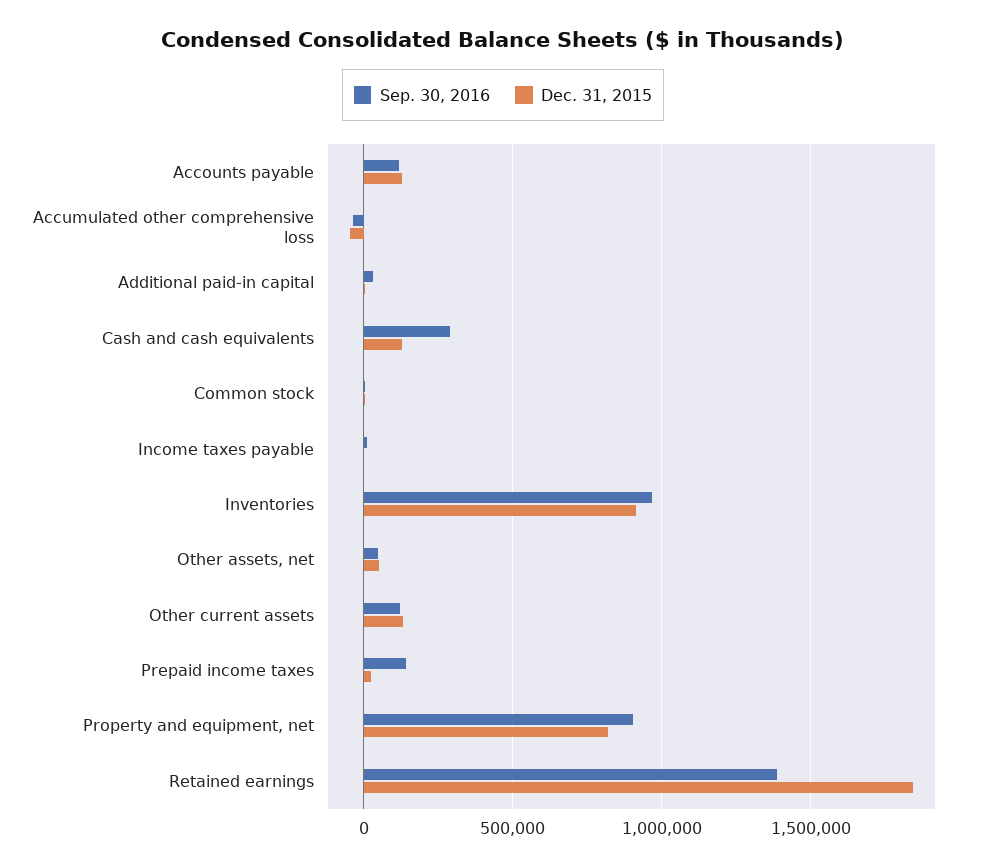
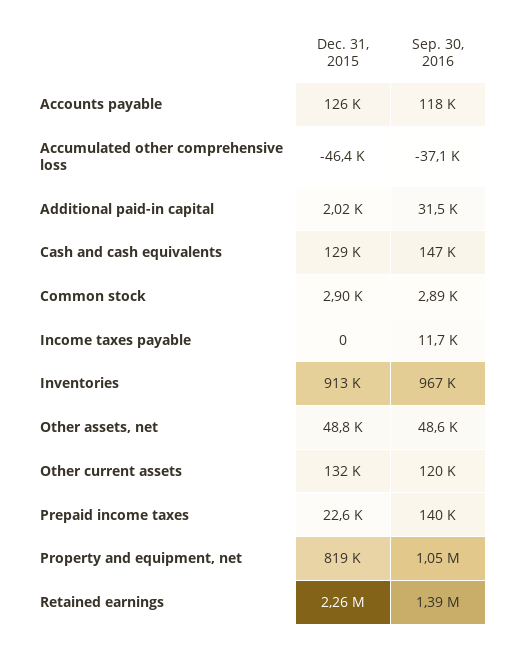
  {
    "Sep. 30, 2016": {
      "Accounts payable": 118000,
      "Accumulated other comprehensive loss": -37100,
      "Additional paid-in capital": 31500,
-     "Cash and cash equivalents": 300000,
+     "Cash and cash equivalents": 147000,
      "Common stock": 2890,
      "Income taxes payable": 11700,
      "Inventories": 967000,
      "Other assets, net": 48600,
      "Other current assets": 120000,
      "Prepaid income taxes": 140000,
-     "Property and equipment, net": 900000,
+     "Property and equipment, net": 1050000,
      "Retained earnings": 1390000
    },
    "Dec. 31, 2015": {
      "Accounts payable": 126000,
      "Accumulated other comprehensive loss": -46400,
      "Additional paid-in capital": 2020,
      "Cash and cash equivalents": 129000,
      "Common stock": 2900,
      "Income taxes payable": 0,
      "Inventories": 913000,
      "Other assets, net": 48800,
      "Other current assets": 132000,
      "Prepaid income taxes": 22600,
      "Property and equipment, net": 819000,
-     "Retained earnings": 1850000
+     "Retained earnings": 2260000
    }
  }

